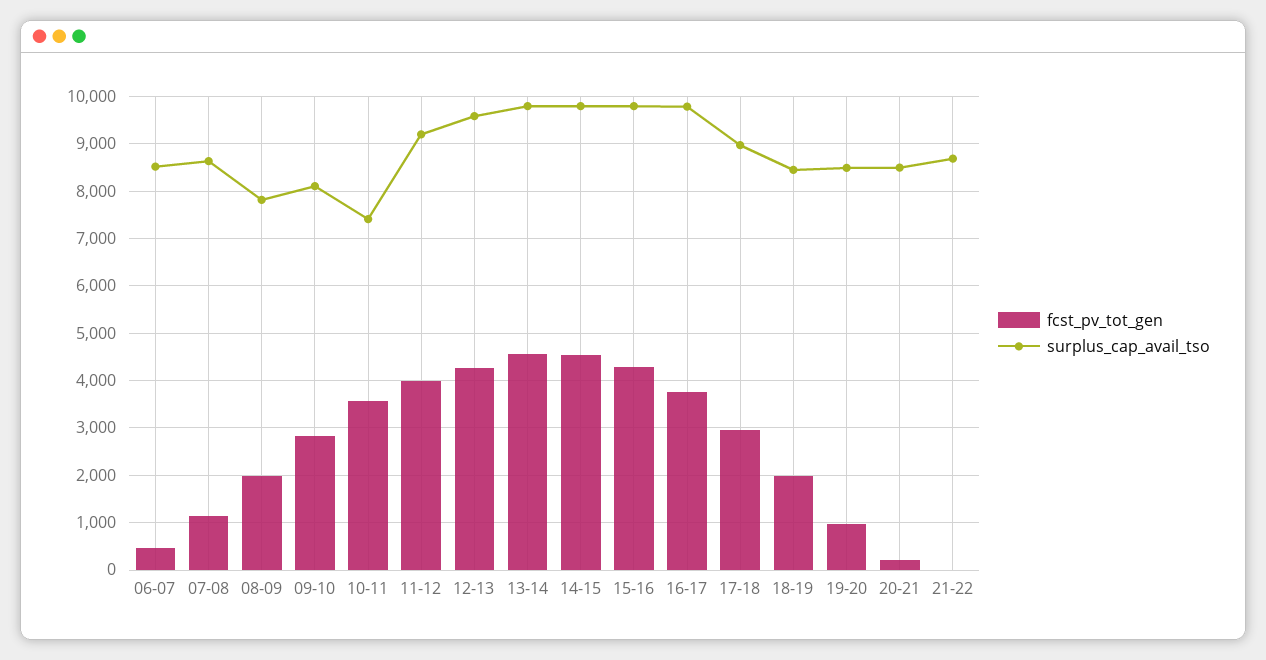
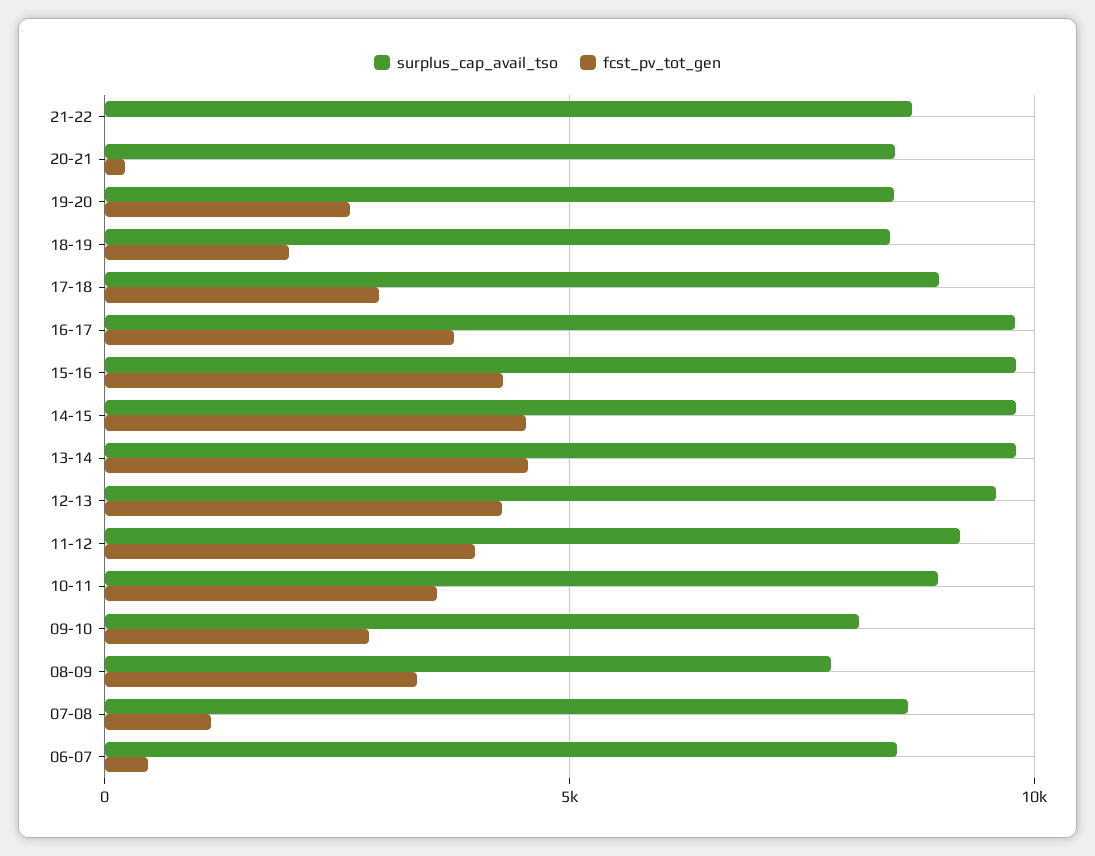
  {
    "fcst_pv_tot_gen": {
      "06-07": 400,
      "07-08": 1200,
-     "08-09": 2000,
+     "08-09": 3500,
      "09-10": 2800,
      "10-11": 3600,
      "11-12": 4000,
      "12-13": 4200,
      "13-14": 4600,
      "14-15": 4600,
      "15-16": 4200,
      "16-17": 3800,
      "17-18": 3000,
      "18-19": 2000,
-     "19-20": 1000,
+     "19-20": 2500,
      "20-21": 200,
      "21-22": 0
    },
    "surplus_cap_avail_tso": {
      "06-07": 8600,
      "07-08": 8600,
      "08-09": 7800,
      "09-10": 8200,
-     "10-11": 7400,
+     "10-11": 9000,
      "11-12": 9200,
      "12-13": 9600,
      "13-14": 9800,
      "14-15": 9800,
      "15-16": 9800,
      "16-17": 9800,
      "17-18": 9000,
      "18-19": 8400,
      "19-20": 8400,
      "20-21": 8400,
      "21-22": 8600
    }
  }

